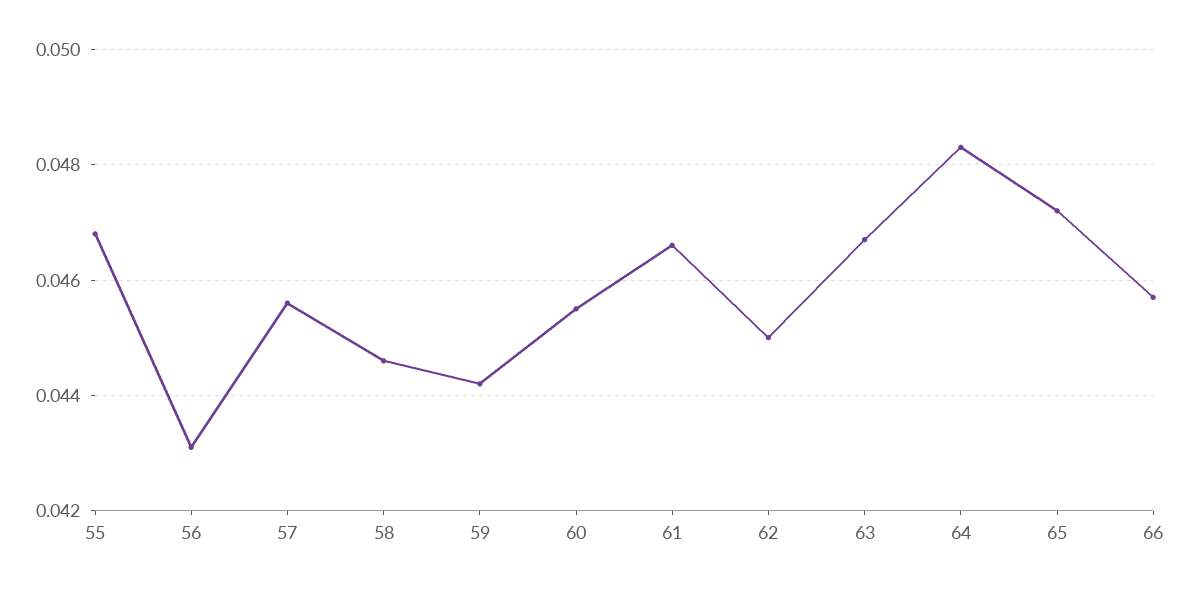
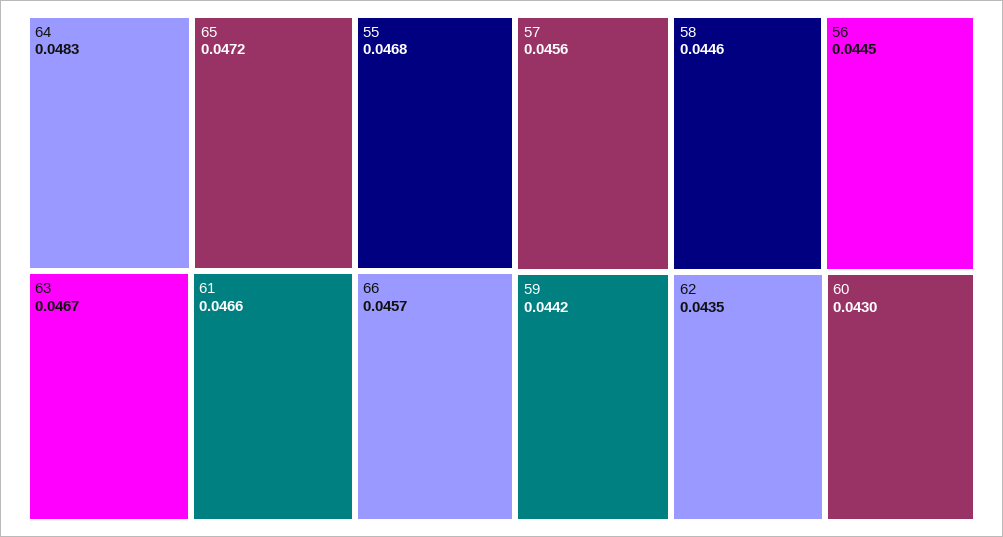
  {
    "55": 0.0468,
-   "56": 0.043,
+   "56": 0.0445,
    "57": 0.0456,
    "58": 0.0446,
    "59": 0.0442,
-   "60": 0.0455,
+   "60": 0.043,
    "61": 0.0466,
-   "62": 0.045,
+   "62": 0.0435,
    "63": 0.0467,
    "64": 0.0483,
    "65": 0.0472,
    "66": 0.0457
  }

